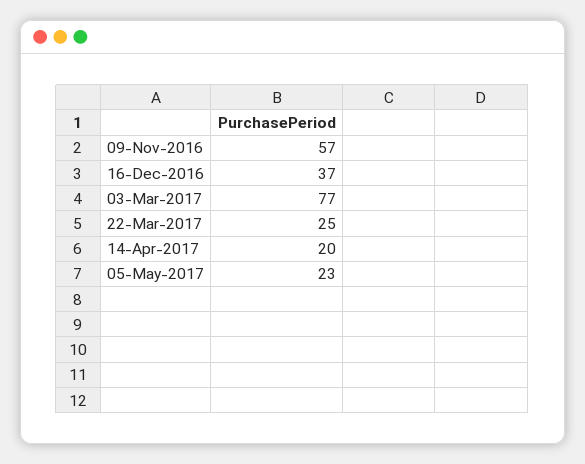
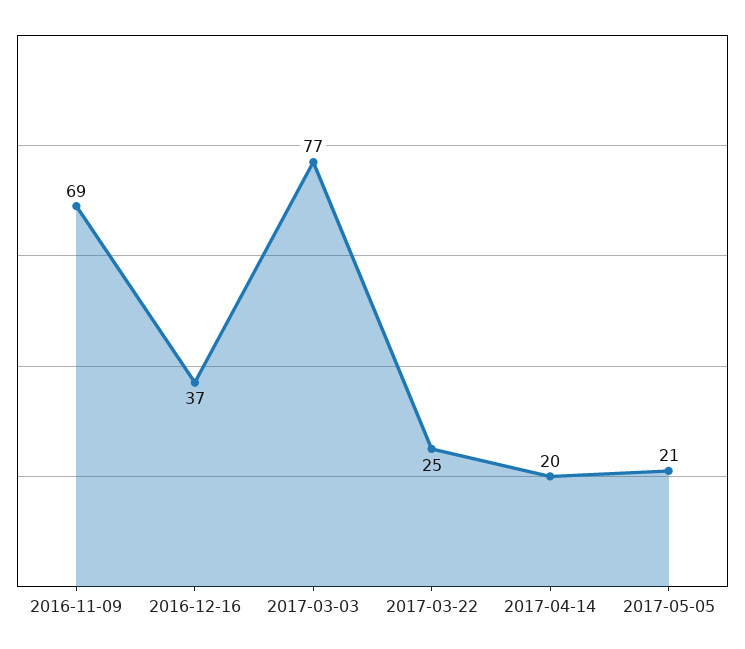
  {
-   "09-Nov-2016": 57,
+   "09-Nov-2016": 69,
    "16-Dec-2016": 37,
    "03-Mar-2017": 77,
    "22-Mar-2017": 25,
    "14-Apr-2017": 20,
-   "05-May-2017": 23
+   "05-May-2017": 21
  }

